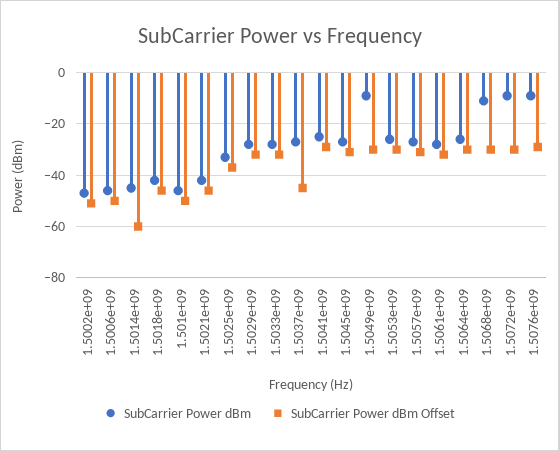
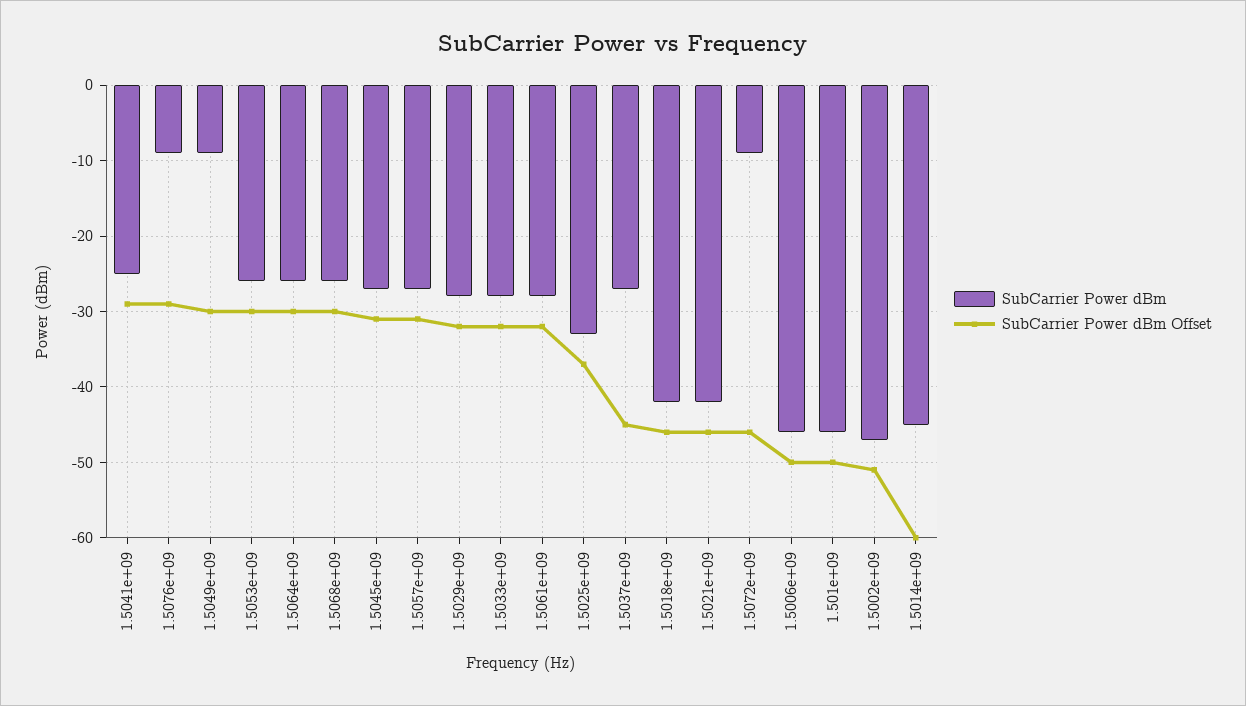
  {
    "SubCarrier Power dBm": {
      "1.5002e+09": -47,
      "1.5006e+09": -46,
      "1.5014e+09": -45,
      "1.5018e+09": -42,
      "1.501e+09": -46,
      "1.5021e+09": -42,
      "1.5025e+09": -33,
      "1.5029e+09": -28,
      "1.5033e+09": -28,
      "1.5037e+09": -27,
      "1.5041e+09": -25,
      "1.5045e+09": -27,
      "1.5049e+09": -9,
      "1.5053e+09": -26,
      "1.5057e+09": -27,
      "1.5061e+09": -28,
      "1.5064e+09": -26,
-     "1.5068e+09": -10,
+     "1.5068e+09": -26,
      "1.5072e+09": -9,
      "1.5076e+09": -9
    },
    "SubCarrier Power dBm Offset": {
      "1.5002e+09": -51,
      "1.5006e+09": -50,
      "1.5014e+09": -60,
      "1.5018e+09": -46,
      "1.501e+09": -50,
      "1.5021e+09": -46,
      "1.5025e+09": -37,
      "1.5029e+09": -32,
      "1.5033e+09": -32,
      "1.5037e+09": -45,
      "1.5041e+09": -29,
      "1.5045e+09": -31,
      "1.5049e+09": -30,
      "1.5053e+09": -30,
      "1.5057e+09": -31,
      "1.5061e+09": -32,
      "1.5064e+09": -30,
      "1.5068e+09": -30,
-     "1.5072e+09": -30,
+     "1.5072e+09": -46,
      "1.5076e+09": -29
    }
  }

